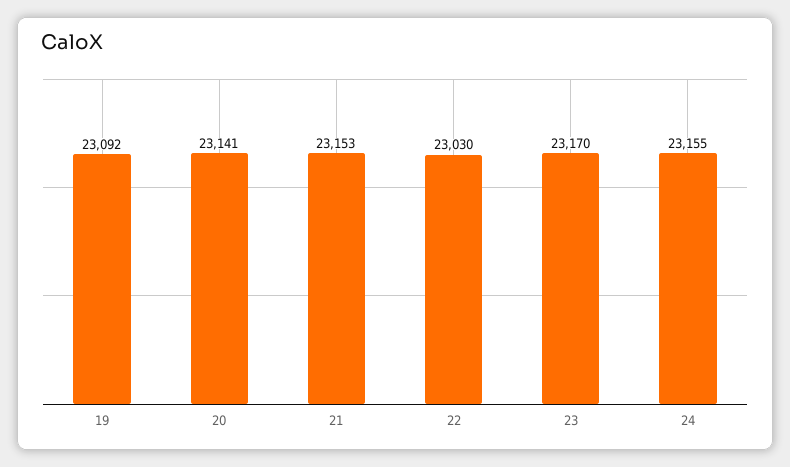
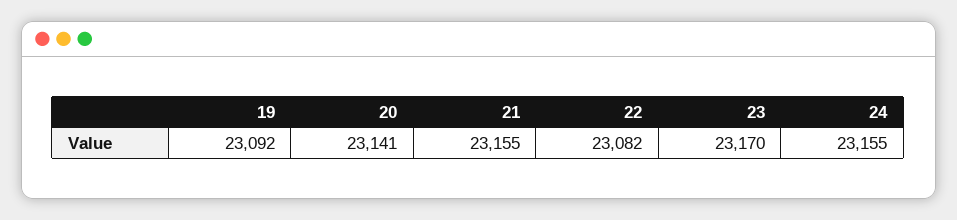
  {
    "19": 23092,
    "20": 23141,
-   "21": 23153,
+   "21": 23155,
-   "22": 23030,
+   "22": 23082,
    "23": 23170,
    "24": 23155
  }

